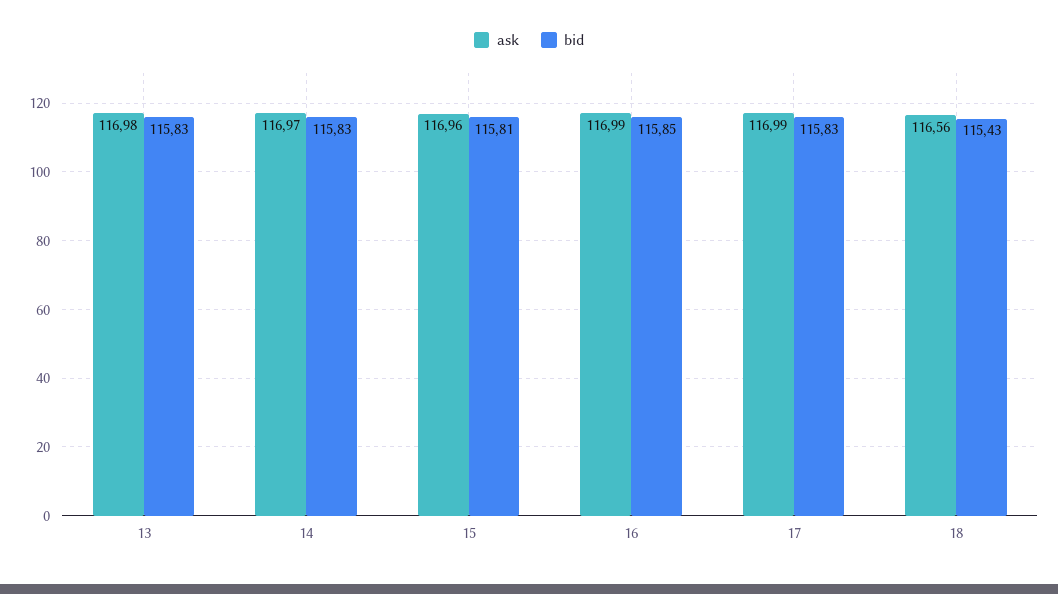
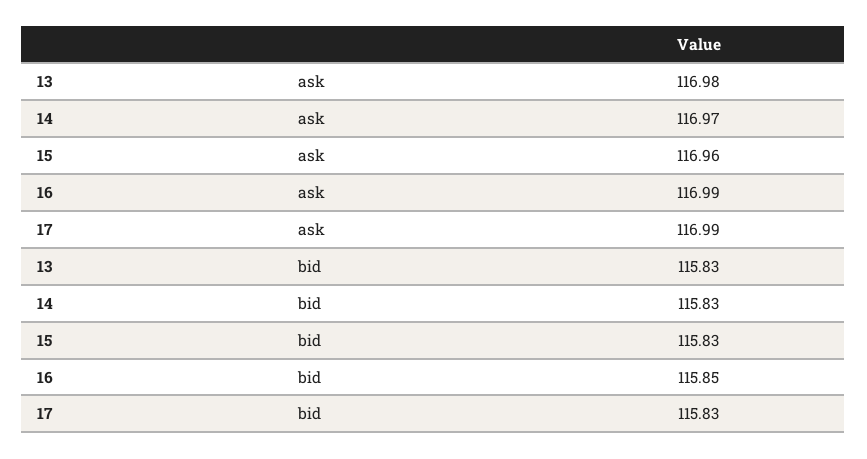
  {
    "ask": {
      "13": 116.98,
      "14": 116.97,
      "15": 116.96,
      "16": 116.99,
-     "17": 116.99,
+     "17": 116.99
-     "18": 116.56
    },
    "bid": {
      "13": 115.83,
      "14": 115.83,
-     "15": 115.81,
+     "15": 115.83,
      "16": 115.85,
-     "17": 115.83,
+     "17": 115.83
-     "18": 115.43
    }
  }

